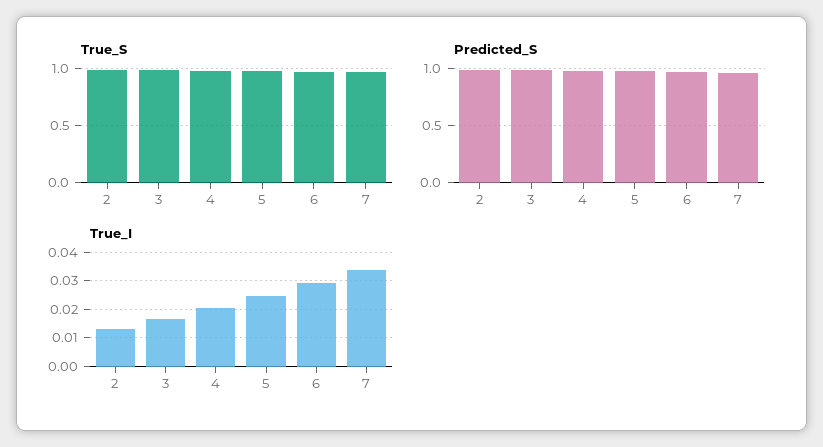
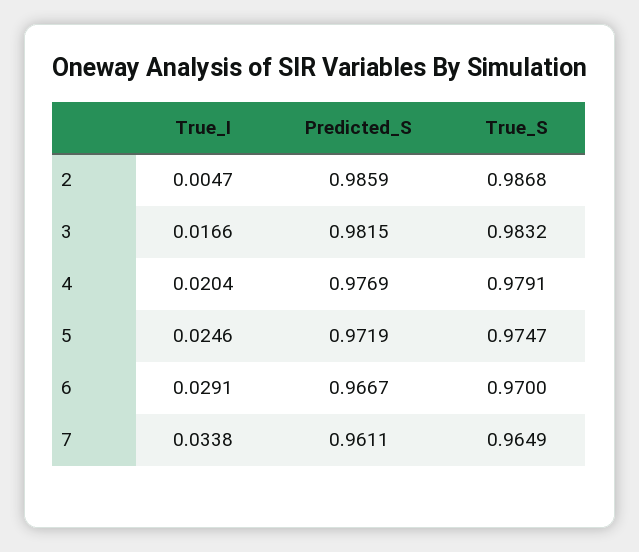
  {
    "True_S": {
      "2": 0.9868,
      "3": 0.9832,
      "4": 0.9791,
      "5": 0.9747,
      "6": 0.97,
      "7": 0.9649
    },
    "Predicted_S": {
      "2": 0.9859,
      "3": 0.9815,
      "4": 0.9769,
      "5": 0.9719,
      "6": 0.9667,
      "7": 0.9611
    },
    "True_I": {
-     "2": 0.0125,
+     "2": 0.0047,
      "3": 0.0166,
      "4": 0.0204,
      "5": 0.0246,
      "6": 0.0291,
      "7": 0.0338
    }
  }

